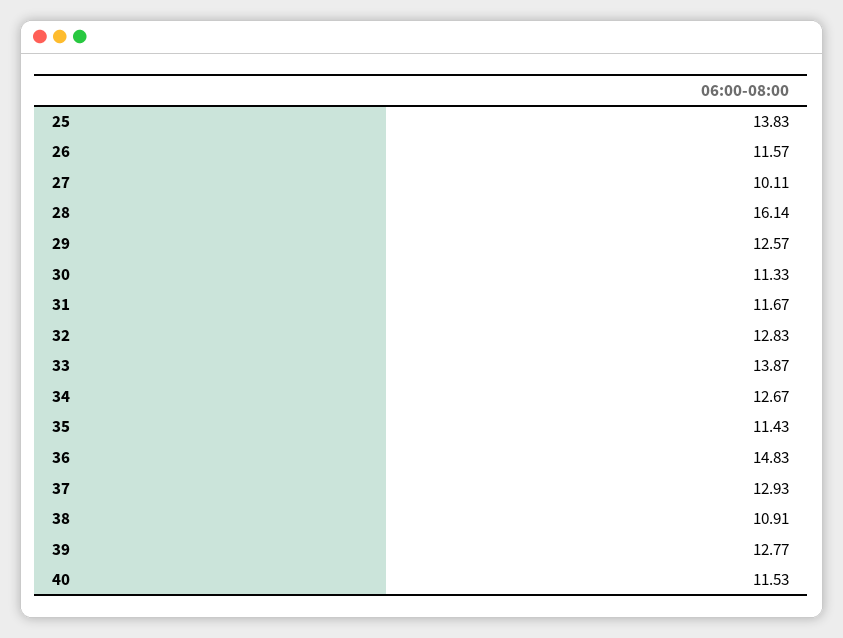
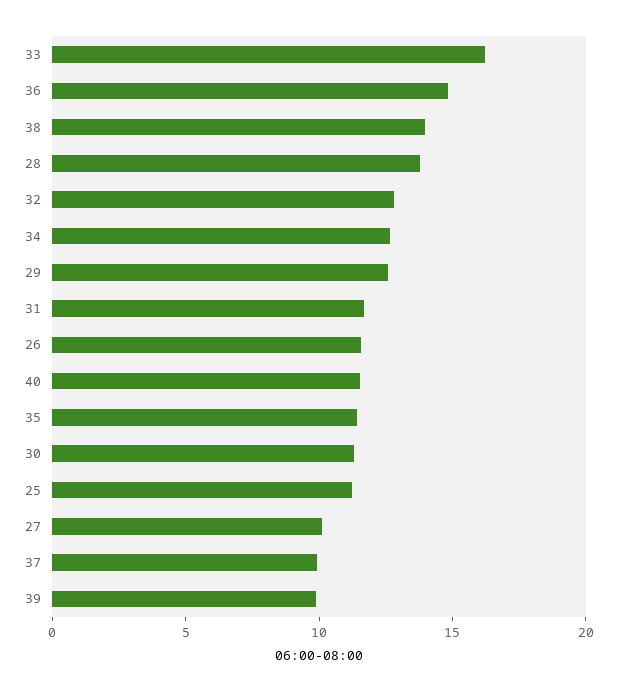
  {
-   "25": 13.83,
+   "25": 11,
    "26": 11.57,
    "27": 10.11,
-   "28": 16.14,
+   "28": 14,
    "29": 12.57,
    "30": 11.33,
    "31": 11.67,
    "32": 12.83,
-   "33": 13.87,
+   "33": 16,
    "34": 12.67,
    "35": 11.43,
    "36": 14.83,
-   "37": 12.93,
+   "37": 10,
-   "38": 10.91,
+   "38": 14,
-   "39": 12.77,
+   "39": 10,
    "40": 11.53
  }

